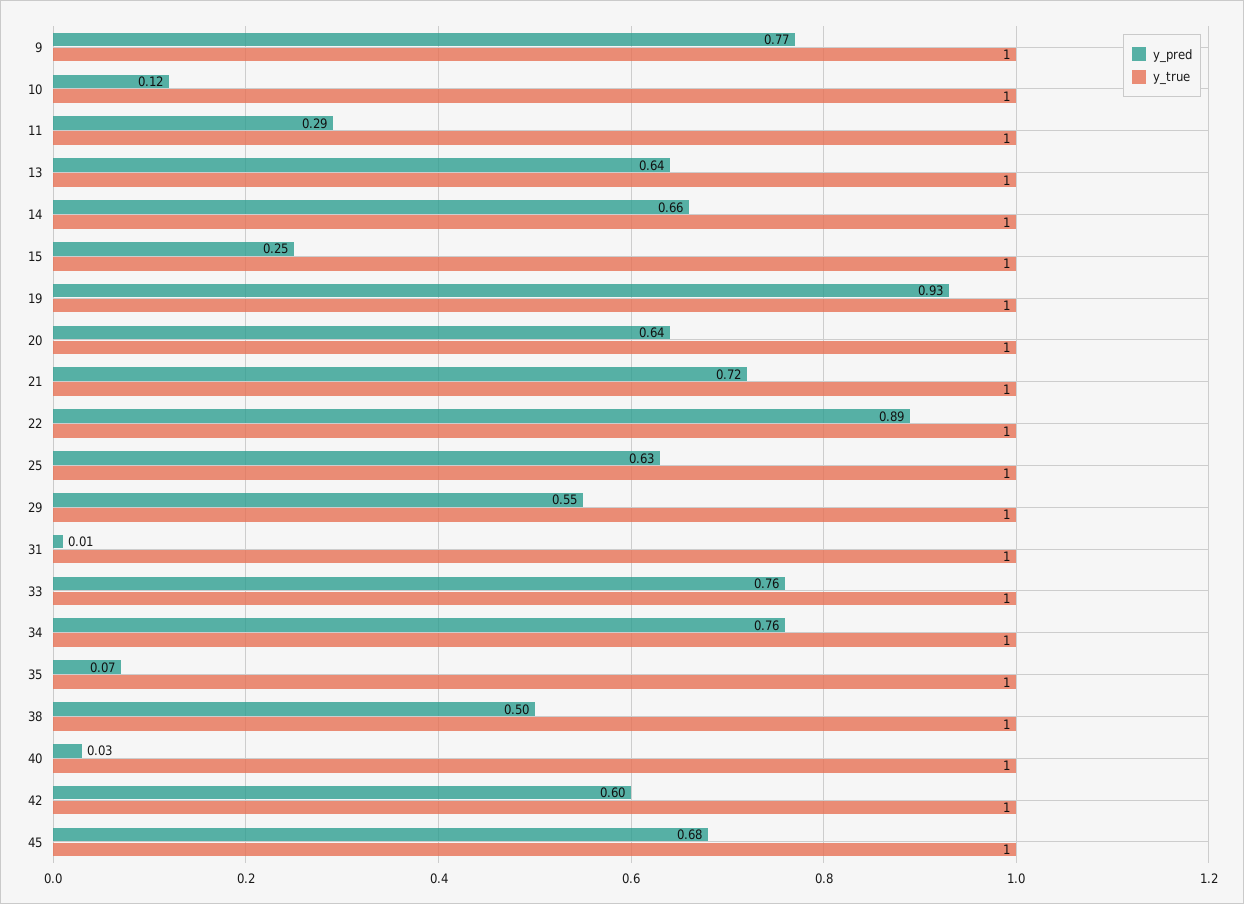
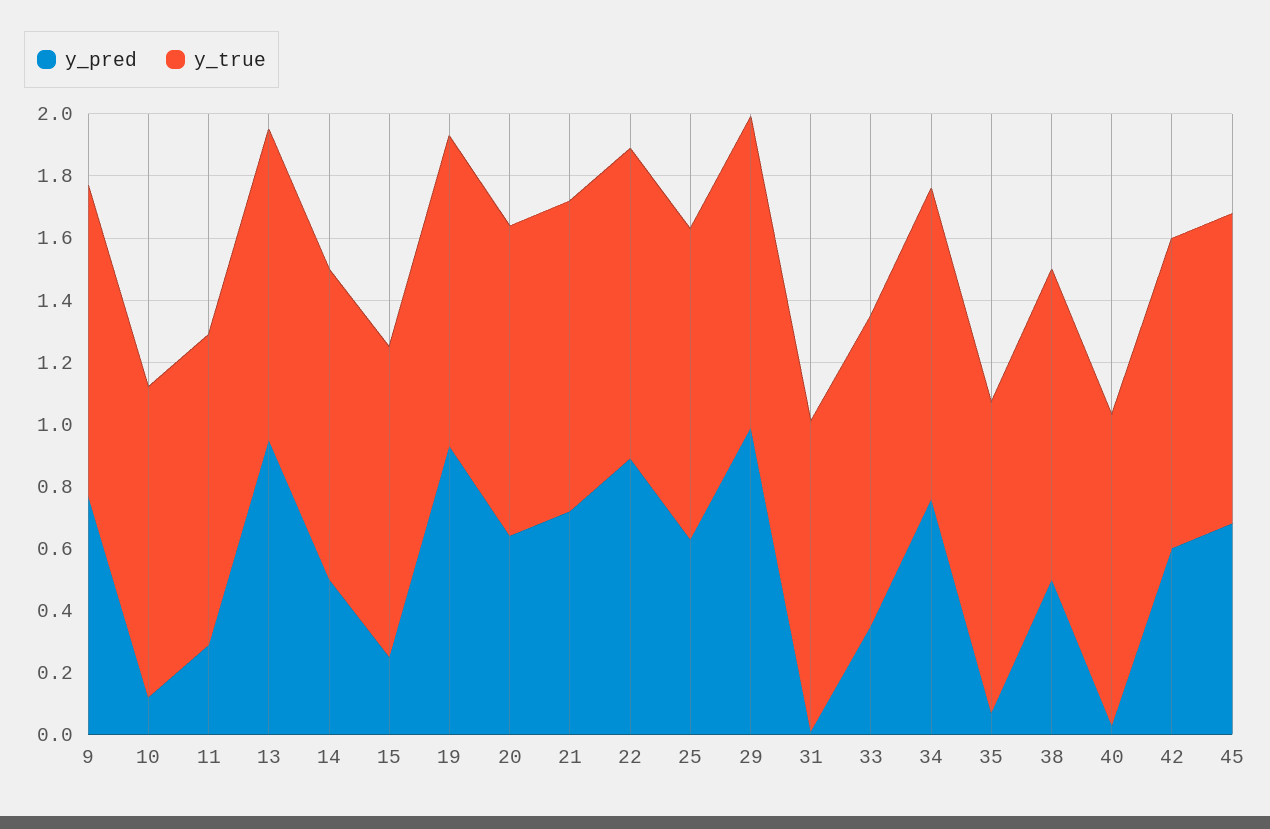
  {
    "y_pred": {
      "9": 0.77,
      "10": 0.12,
      "11": 0.29,
-     "13": 0.64,
+     "13": 0.95,
-     "14": 0.66,
+     "14": 0.5,
      "15": 0.25,
      "19": 0.93,
      "20": 0.64,
      "21": 0.72,
      "22": 0.89,
      "25": 0.63,
-     "29": 0.55,
+     "29": 1,
      "31": 0.01,
-     "33": 0.76,
+     "33": 0.35,
      "34": 0.76,
      "35": 0.07,
      "38": 0.5,
      "40": 0.03,
      "42": 0.6,
      "45": 0.68
    },
    "y_true": {
      "9": 1,
      "10": 1,
      "11": 1,
      "13": 1,
      "14": 1,
      "15": 1,
      "19": 1,
      "20": 1,
      "21": 1,
      "22": 1,
      "25": 1,
      "29": 1,
      "31": 1,
      "33": 1,
      "34": 1,
      "35": 1,
      "38": 1,
      "40": 1,
      "42": 1,
      "45": 1
    }
  }

